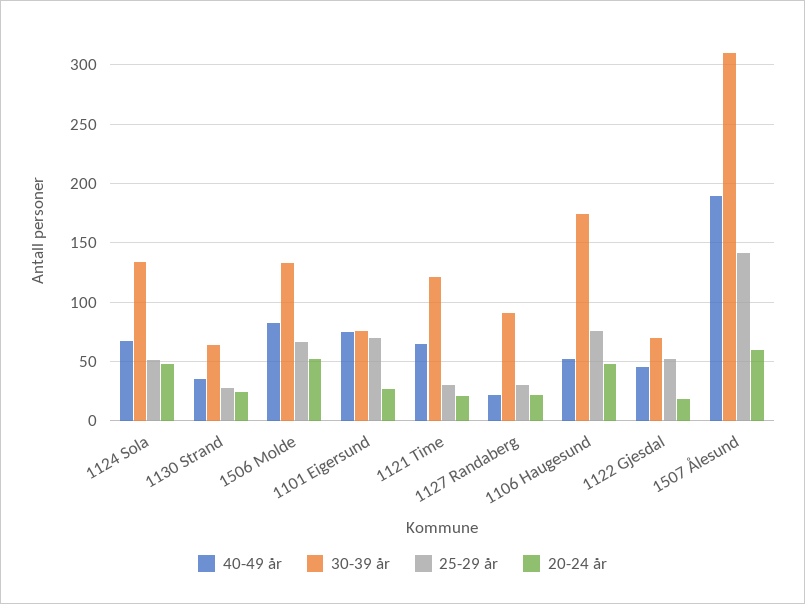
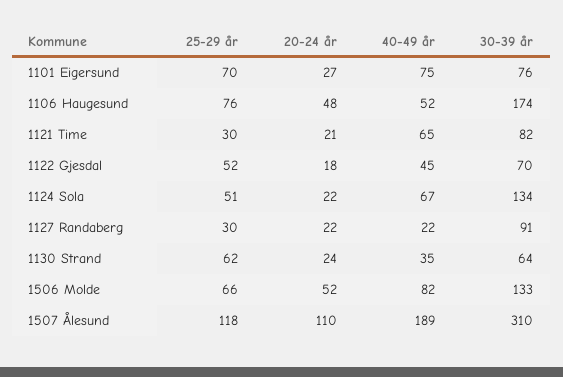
  {
    "40-49 år": {
      "1124 Sola": 67,
      "1130 Strand": 35,
      "1506 Molde": 82,
      "1101 Eigersund": 75,
      "1121 Time": 65,
      "1127 Randaberg": 22,
      "1106 Haugesund": 52,
      "1122 Gjesdal": 45,
      "1507 Ålesund": 189
    },
    "30-39 år": {
      "1124 Sola": 134,
      "1130 Strand": 64,
      "1506 Molde": 133,
      "1101 Eigersund": 76,
-     "1121 Time": 120,
+     "1121 Time": 82,
      "1127 Randaberg": 91,
      "1106 Haugesund": 174,
      "1122 Gjesdal": 70,
      "1507 Ålesund": 310
    },
    "25-29 år": {
      "1124 Sola": 51,
-     "1130 Strand": 30,
+     "1130 Strand": 62,
      "1506 Molde": 66,
      "1101 Eigersund": 70,
      "1121 Time": 30,
      "1127 Randaberg": 30,
      "1106 Haugesund": 76,
      "1122 Gjesdal": 52,
-     "1507 Ålesund": 140
+     "1507 Ålesund": 118
    },
    "20-24 år": {
-     "1124 Sola": 50,
+     "1124 Sola": 22,
      "1130 Strand": 24,
      "1506 Molde": 52,
      "1101 Eigersund": 27,
      "1121 Time": 21,
      "1127 Randaberg": 22,
      "1106 Haugesund": 48,
      "1122 Gjesdal": 18,
-     "1507 Ålesund": 60
+     "1507 Ålesund": 110
    }
  }

